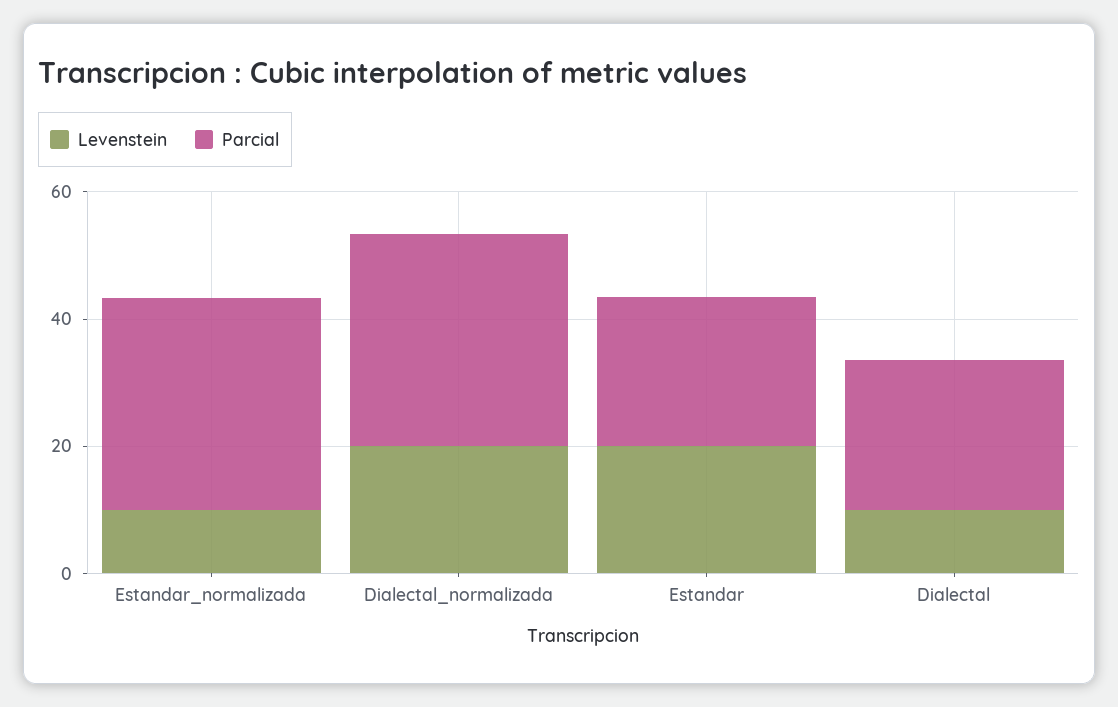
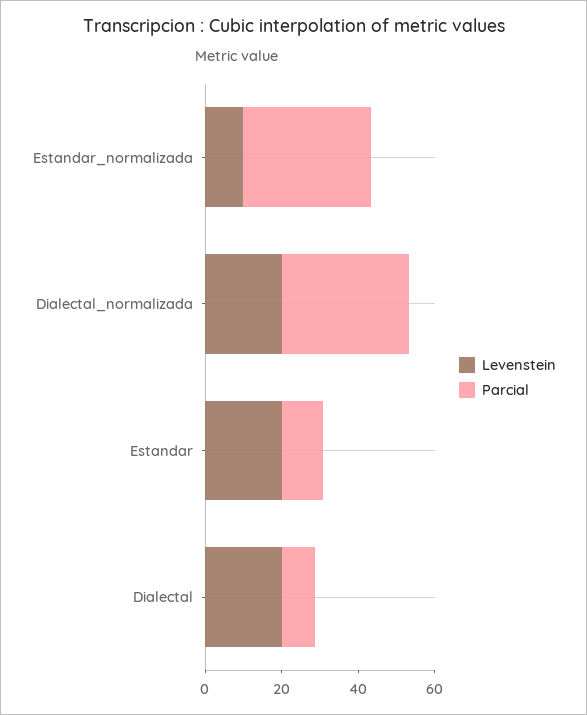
  {
    "Levenstein": {
      "Estandar_normalizada": 10,
      "Dialectal_normalizada": 20,
      "Estandar": 20,
-     "Dialectal": 10
+     "Dialectal": 20
    },
    "Parcial": {
      "Estandar_normalizada": 35,
      "Dialectal_normalizada": 35,
-     "Estandar": 25,
+     "Estandar": 10,
-     "Dialectal": 25
+     "Dialectal": 10
    }
  }

